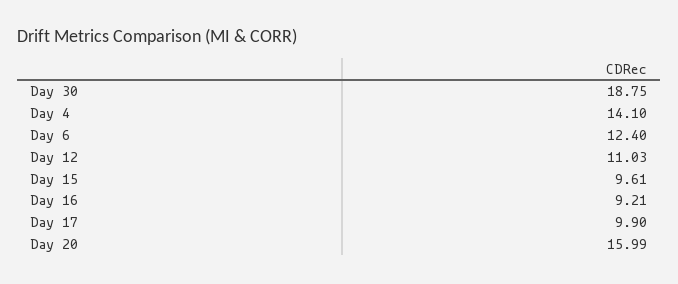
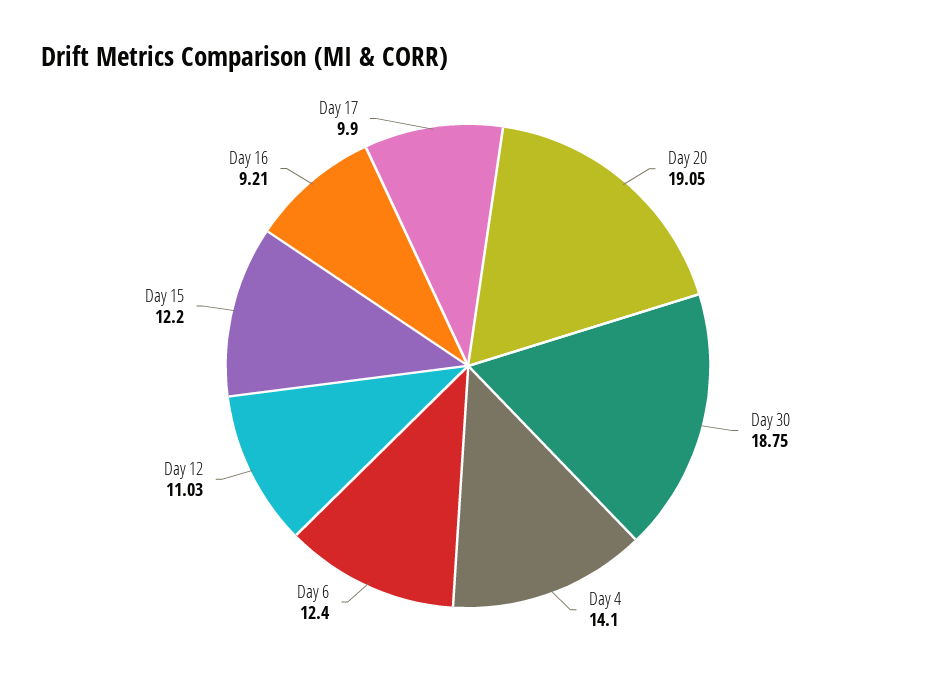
  {
    "Day 30": 18.75,
    "Day 4": 14.1,
    "Day 6": 12.4,
    "Day 12": 11.03,
-   "Day 15": 9.61,
+   "Day 15": 12.2,
    "Day 16": 9.21,
    "Day 17": 9.9,
-   "Day 20": 15.99
+   "Day 20": 19.05
  }

